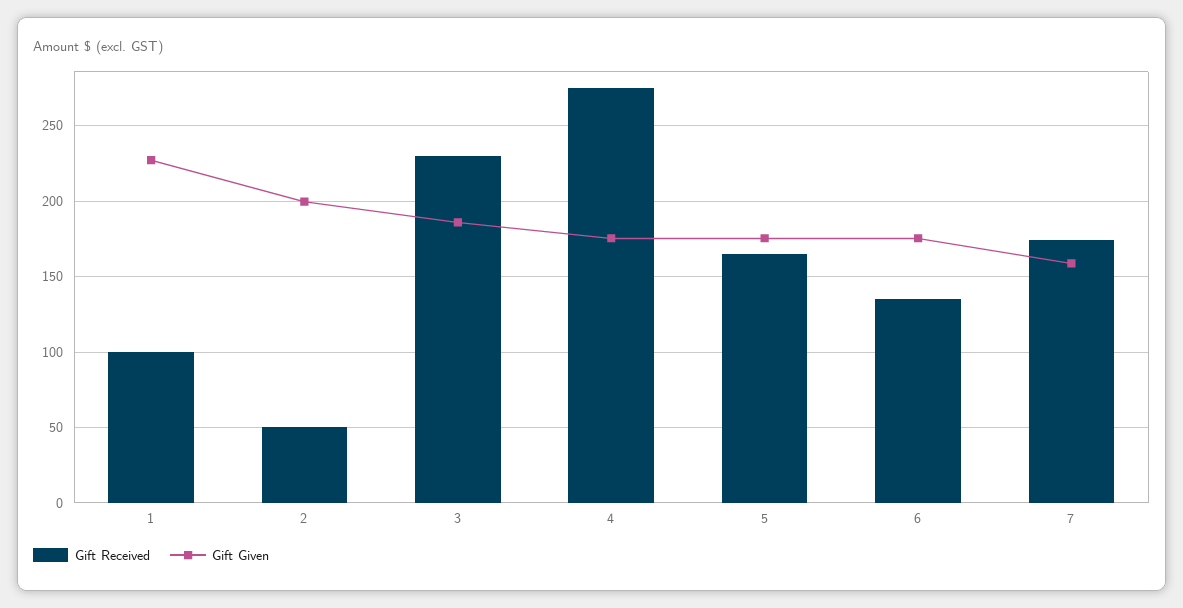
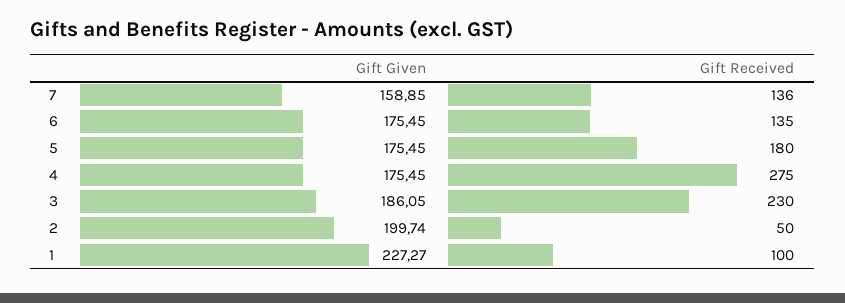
  {
    "Gift Received": {
      "1": 100,
      "2": 50,
      "3": 230,
      "4": 275,
-     "5": 165,
+     "5": 180,
      "6": 135,
-     "7": 175
+     "7": 136
    },
    "Gift Given": {
      "1": 227.27,
      "2": 199.74,
      "3": 186.05,
      "4": 175.45,
      "5": 175.45,
      "6": 175.45,
      "7": 158.85
    }
  }

